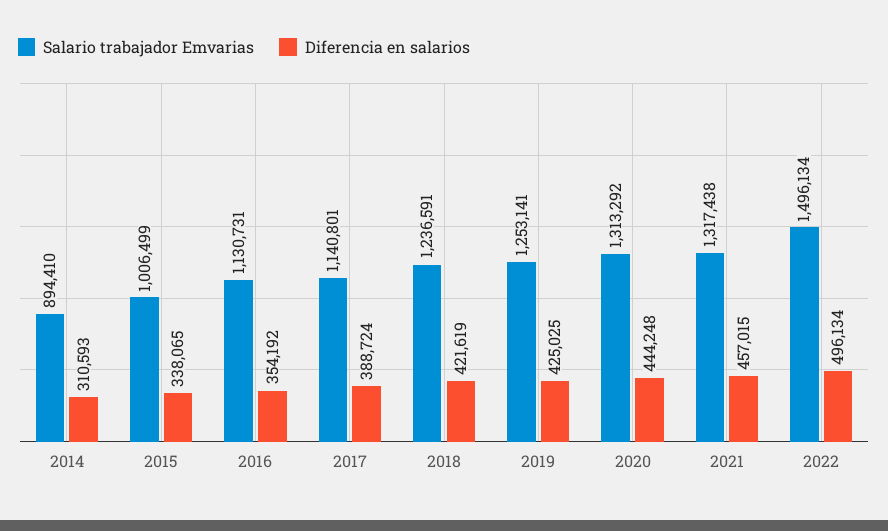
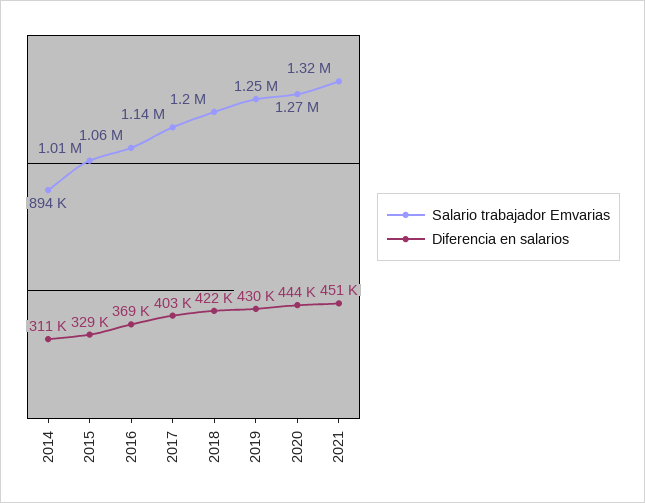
  {
    "Salario trabajador Emvarias": {
      "2014": 894410,
      "2015": 1006499,
-     "2016": 1130731,
+     "2016": 1060000,
      "2017": 1140801,
-     "2018": 1236591,
+     "2018": 1200000,
      "2019": 1253141,
-     "2020": 1313292,
+     "2020": 1270000,
-     "2021": 1317438,
+     "2021": 1317438
-     "2022": 1496134
    },
    "Diferencia en salarios": {
      "2014": 310593,
-     "2015": 338065,
+     "2015": 329000,
-     "2016": 354192,
+     "2016": 369000,
-     "2017": 388724,
+     "2017": 403000,
      "2018": 421619,
-     "2019": 425025,
+     "2019": 430000,
      "2020": 444248,
-     "2021": 457015,
+     "2021": 451000
-     "2022": 496134
    }
  }

